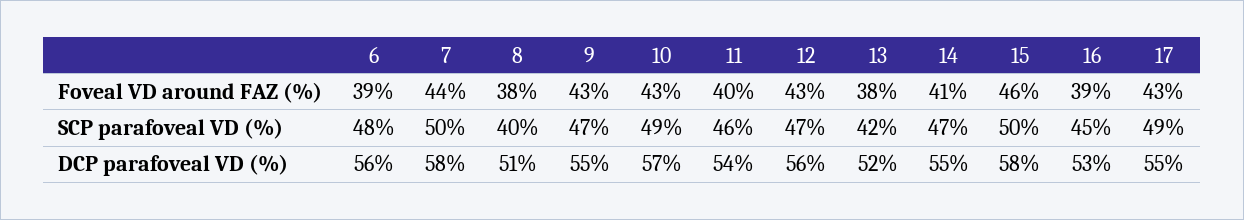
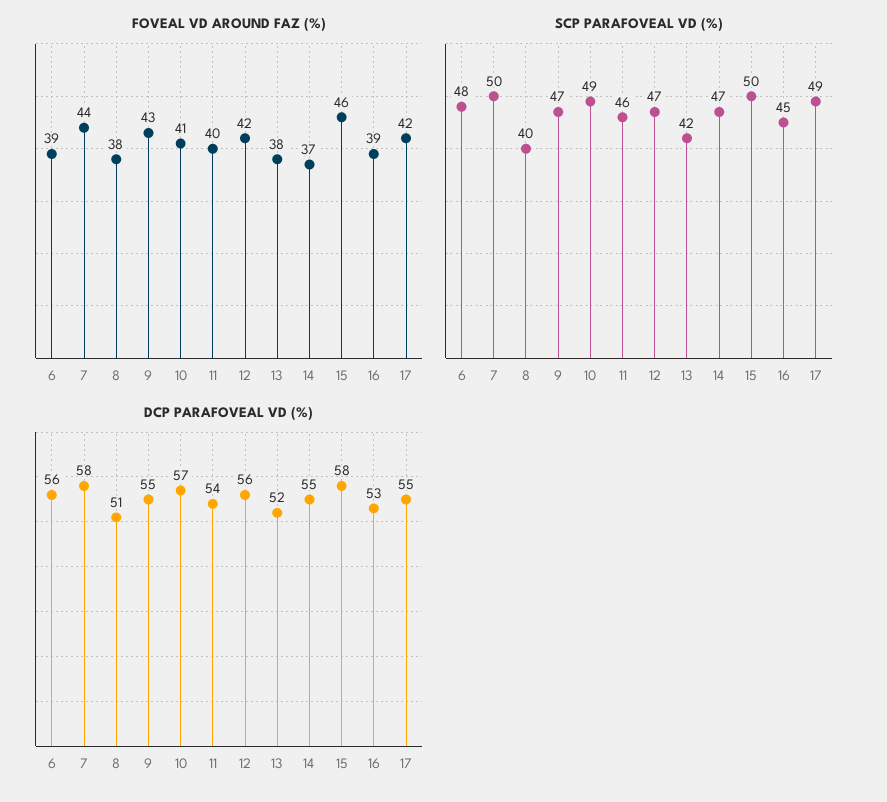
  {
    "Foveal VD around FAZ (%)": {
      "6": 39,
      "7": 44,
      "8": 38,
      "9": 43,
-     "10": 43,
+     "10": 41,
      "11": 40,
-     "12": 43,
+     "12": 42,
      "13": 38,
-     "14": 41,
+     "14": 37,
      "15": 46,
      "16": 39,
-     "17": 43
+     "17": 42
    },
    "SCP parafoveal VD (%)": {
      "6": 48,
      "7": 50,
      "8": 40,
      "9": 47,
      "10": 49,
      "11": 46,
      "12": 47,
      "13": 42,
      "14": 47,
      "15": 50,
      "16": 45,
      "17": 49
    },
    "DCP parafoveal VD (%)": {
      "6": 56,
      "7": 58,
      "8": 51,
      "9": 55,
      "10": 57,
      "11": 54,
      "12": 56,
      "13": 52,
      "14": 55,
      "15": 58,
      "16": 53,
      "17": 55
    }
  }

